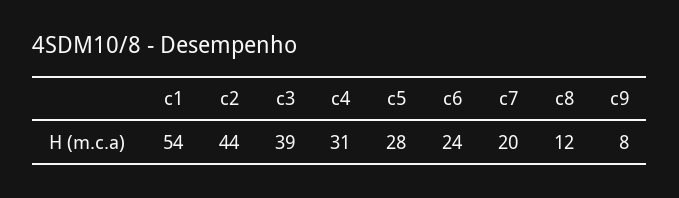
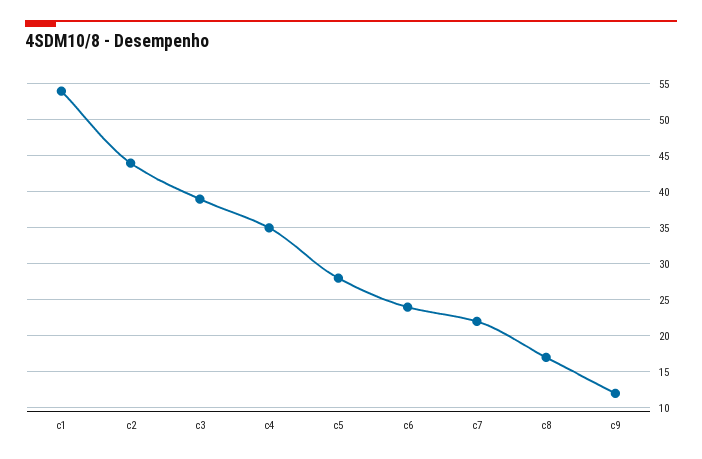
  {
    "c1": 54,
    "c2": 44,
    "c3": 39,
-   "c4": 31,
+   "c4": 35,
    "c5": 28,
    "c6": 24,
-   "c7": 20,
+   "c7": 22,
-   "c8": 12,
+   "c8": 17,
-   "c9": 8
+   "c9": 12
  }

